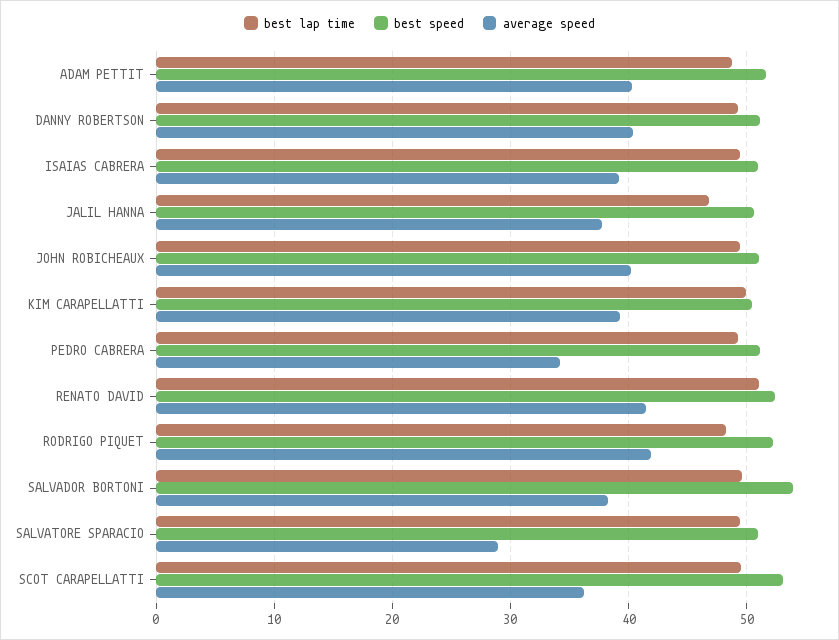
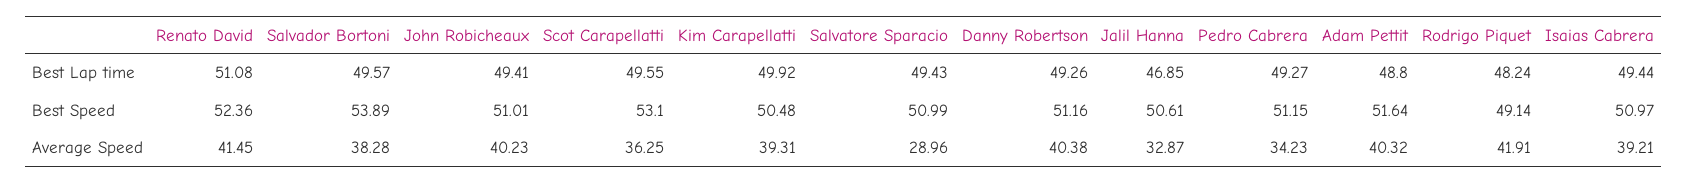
  {
    "best lap time": {
      "ADAM PETTIT": 48.8,
      "DANNY ROBERTSON": 49.26,
      "ISAIAS CABRERA": 49.44,
      "JALIL HANNA": 46.85,
      "JOHN ROBICHEAUX": 49.41,
      "KIM CARAPELLATTI": 49.92,
      "PEDRO CABRERA": 49.27,
      "RENATO DAVID": 51.08,
      "RODRIGO PIQUET": 48.24,
      "SALVADOR BORTONI": 49.57,
      "SALVATORE SPARACIO": 49.43,
      "SCOT CARAPELLATTI": 49.55
    },
    "best speed": {
      "ADAM PETTIT": 51.64,
      "DANNY ROBERTSON": 51.16,
      "ISAIAS CABRERA": 50.97,
      "JALIL HANNA": 50.61,
      "JOHN ROBICHEAUX": 51.01,
      "KIM CARAPELLATTI": 50.48,
      "PEDRO CABRERA": 51.15,
      "RENATO DAVID": 52.36,
-     "RODRIGO PIQUET": 52,
+     "RODRIGO PIQUET": 49.14,
      "SALVADOR BORTONI": 53.89,
      "SALVATORE SPARACIO": 50.99,
      "SCOT CARAPELLATTI": 53.1
    },
    "average speed": {
      "ADAM PETTIT": 40.32,
      "DANNY ROBERTSON": 40.38,
      "ISAIAS CABRERA": 39.21,
-     "JALIL HANNA": 38,
+     "JALIL HANNA": 32.87,
      "JOHN ROBICHEAUX": 40.23,
      "KIM CARAPELLATTI": 39.31,
      "PEDRO CABRERA": 34.23,
      "RENATO DAVID": 41.45,
      "RODRIGO PIQUET": 41.91,
      "SALVADOR BORTONI": 38.28,
      "SALVATORE SPARACIO": 28.96,
      "SCOT CARAPELLATTI": 36.25
    }
  }

